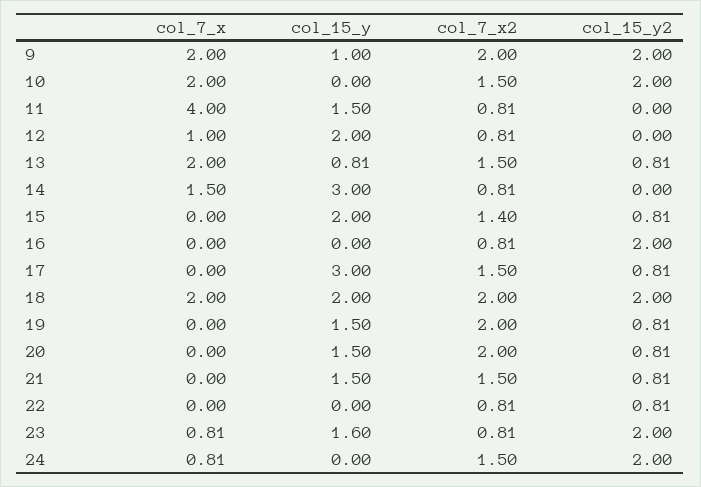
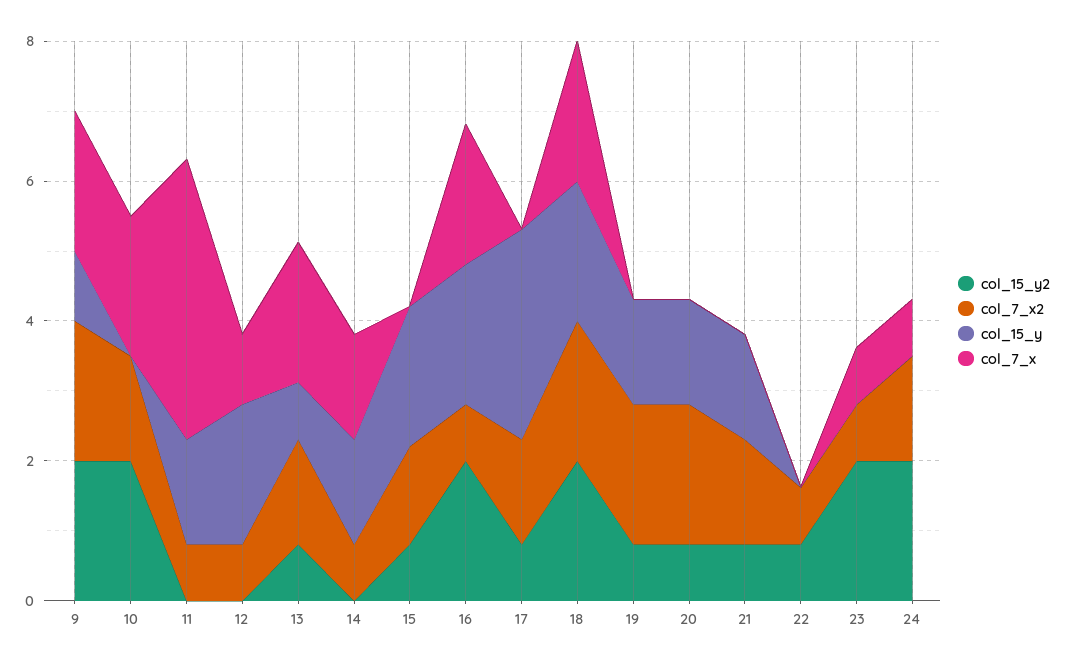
  {
    "col_7_x": {
      "9": 2,
      "10": 2,
      "11": 4,
      "12": 1,
      "13": 2,
      "14": 1.5,
      "15": 0,
-     "16": 0,
+     "16": 2,
      "17": 0,
      "18": 2,
      "19": 0,
      "20": 0,
      "21": 0,
      "22": 0,
      "23": 0.81,
      "24": 0.81
    },
    "col_15_y": {
      "9": 1,
      "10": 0,
      "11": 1.5,
      "12": 2,
      "13": 0.81,
-     "14": 3,
+     "14": 1.5,
      "15": 2,
-     "16": 0,
+     "16": 2,
      "17": 3,
      "18": 2,
      "19": 1.5,
      "20": 1.5,
      "21": 1.5,
      "22": 0,
-     "23": 1.6,
+     "23": 0,
      "24": 0
    },
    "col_7_x2": {
      "9": 2,
      "10": 1.5,
      "11": 0.81,
      "12": 0.81,
      "13": 1.5,
      "14": 0.81,
      "15": 1.4,
      "16": 0.81,
      "17": 1.5,
      "18": 2,
      "19": 2,
      "20": 2,
      "21": 1.5,
      "22": 0.81,
      "23": 0.81,
      "24": 1.5
    },
    "col_15_y2": {
      "9": 2,
      "10": 2,
      "11": 0,
      "12": 0,
      "13": 0.81,
      "14": 0,
      "15": 0.81,
      "16": 2,
      "17": 0.81,
      "18": 2,
      "19": 0.81,
      "20": 0.81,
      "21": 0.81,
      "22": 0.81,
      "23": 2,
      "24": 2
    }
  }

